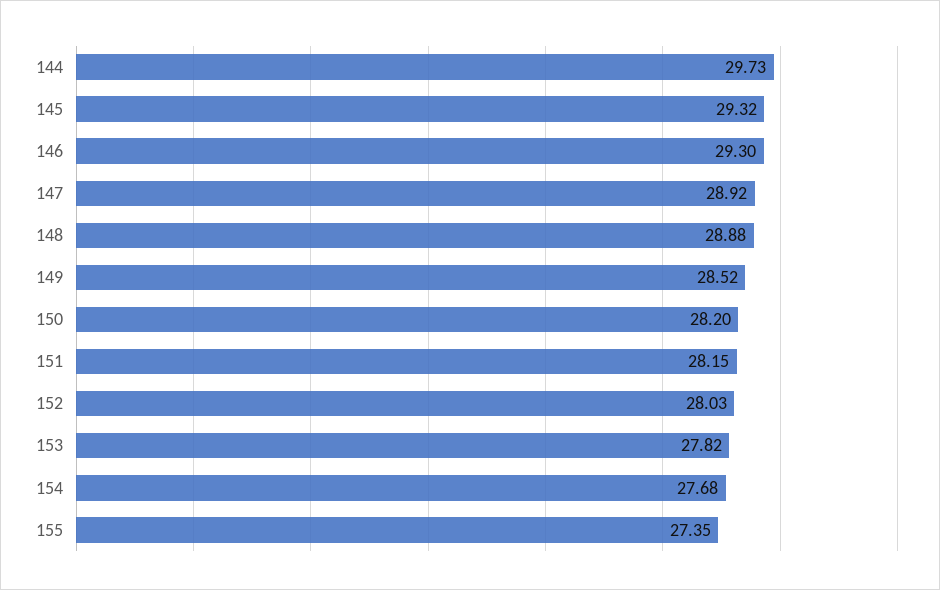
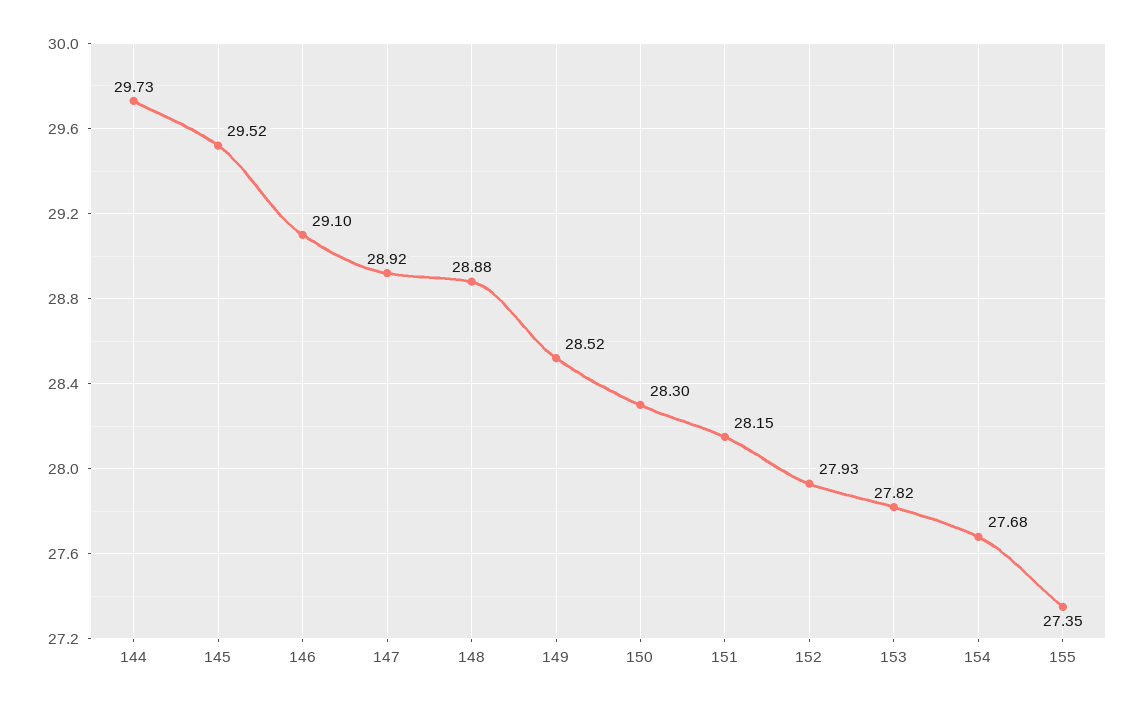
  {
    "144": 29.73,
-   "145": 29.32,
+   "145": 29.52,
-   "146": 29.3,
+   "146": 29.1,
    "147": 28.92,
    "148": 28.88,
    "149": 28.52,
-   "150": 28.2,
+   "150": 28.3,
    "151": 28.15,
-   "152": 28.03,
+   "152": 27.93,
    "153": 27.82,
    "154": 27.68,
    "155": 27.35
  }

